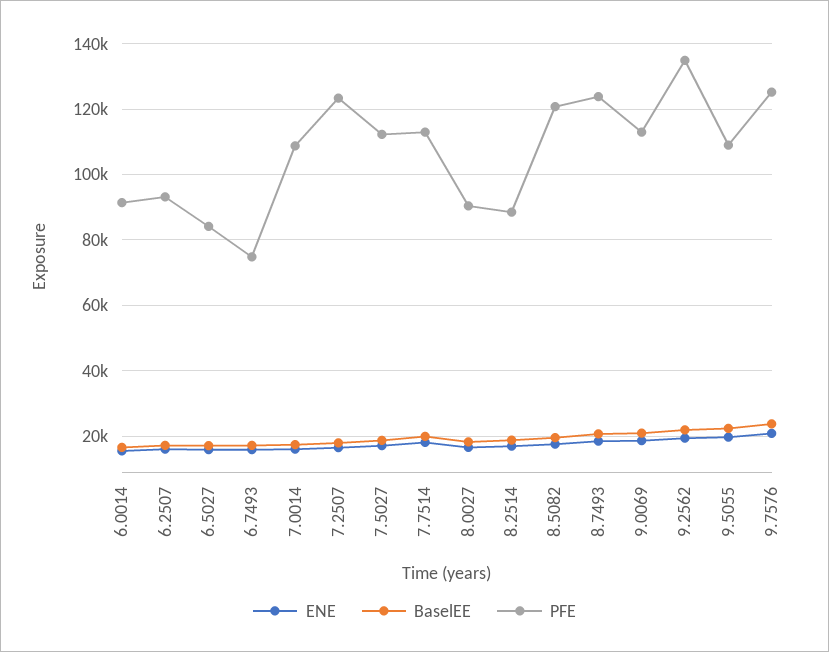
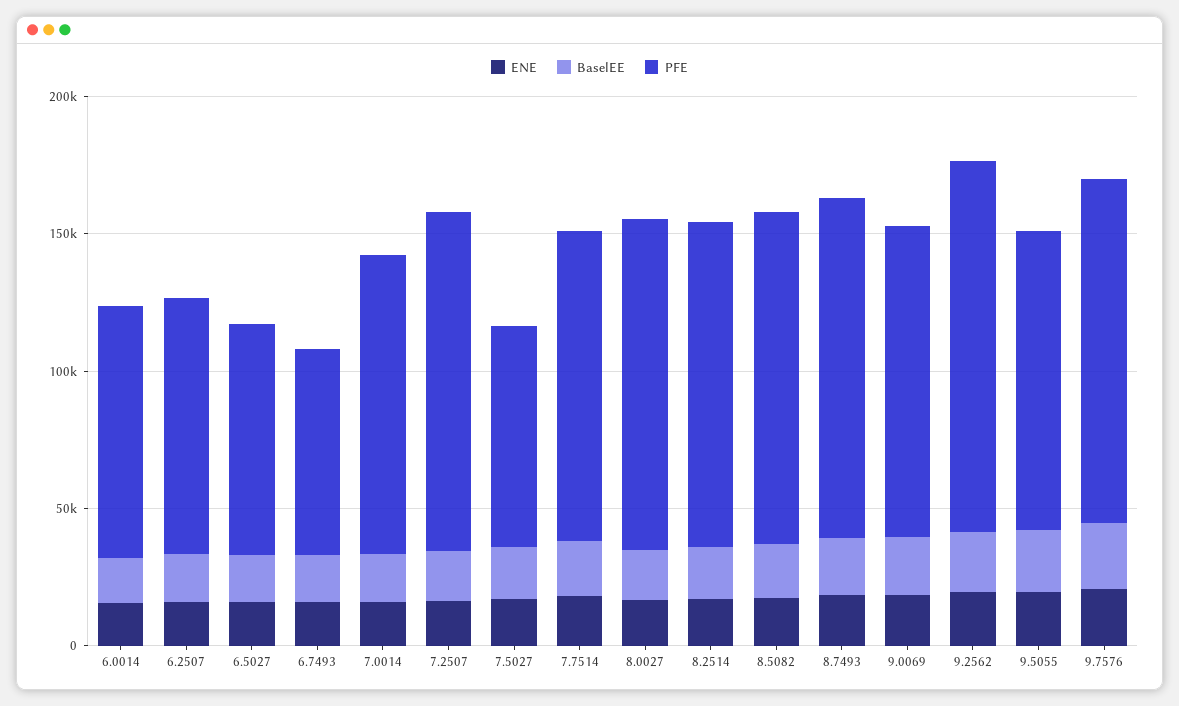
  {
    "ENE": {
      "6.0014": 16000,
      "6.2507": 16000,
      "6.5027": 16000,
      "6.7493": 16000,
      "7.0014": 16000,
      "7.2507": 16000,
      "7.5027": 18000,
      "7.7514": 18000,
      "8.0027": 16000,
      "8.2514": 18000,
      "8.5082": 18000,
      "8.7493": 18000,
      "9.0069": 18000,
      "9.2562": 20000,
      "9.5055": 20000,
      "9.7576": 20000
    },
    "BaselEE": {
      "6.0014": 16000,
      "6.2507": 18000,
      "6.5027": 18000,
      "6.7493": 18000,
      "7.0014": 18000,
      "7.2507": 18000,
      "7.5027": 18000,
      "7.7514": 20000,
      "8.0027": 18000,
      "8.2514": 18000,
      "8.5082": 20000,
      "8.7493": 20000,
      "9.0069": 20000,
      "9.2562": 22000,
      "9.5055": 22000,
      "9.7576": 24000
    },
    "PFE": {
      "6.0014": 92000,
      "6.2507": 94000,
      "6.5027": 84000,
      "6.7493": 74000,
      "7.0014": 108000,
      "7.2507": 124000,
-     "7.5027": 112000,
+     "7.5027": 80000,
      "7.7514": 112000,
-     "8.0027": 90000,
+     "8.0027": 120000,
-     "8.2514": 88000,
+     "8.2514": 120000,
      "8.5082": 120000,
      "8.7493": 124000,
      "9.0069": 112000,
      "9.2562": 134000,
      "9.5055": 108000,
      "9.7576": 126000
    }
  }

